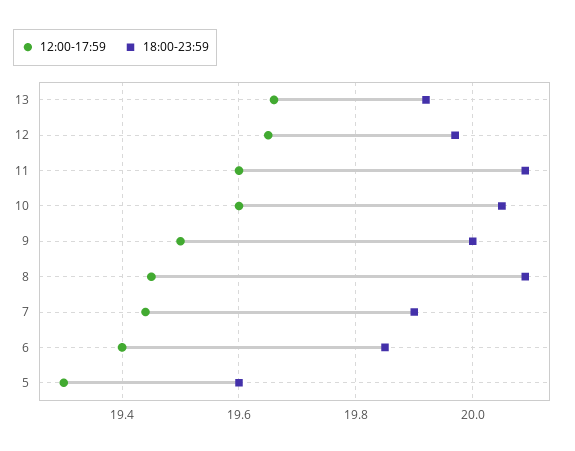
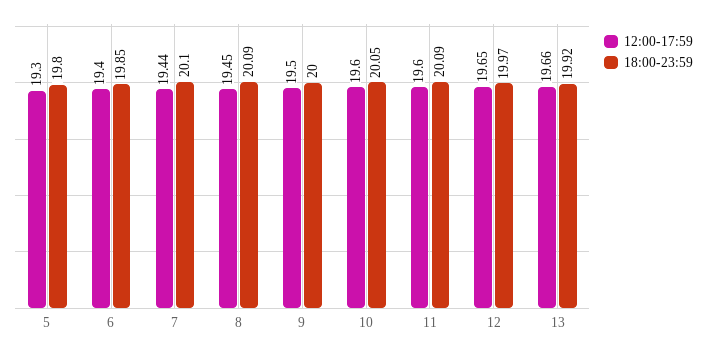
  {
    "12:00-17:59": {
      "13": 19.66,
      "12": 19.65,
      "11": 19.6,
      "10": 19.6,
      "9": 19.5,
      "8": 19.45,
      "7": 19.44,
      "6": 19.4,
      "5": 19.3
    },
    "18:00-23:59": {
      "13": 19.92,
      "12": 19.97,
      "11": 20.09,
      "10": 20.05,
      "9": 20,
      "8": 20.09,
-     "7": 19.9,
+     "7": 20.1,
      "6": 19.85,
-     "5": 19.6
+     "5": 19.8
    }
  }

